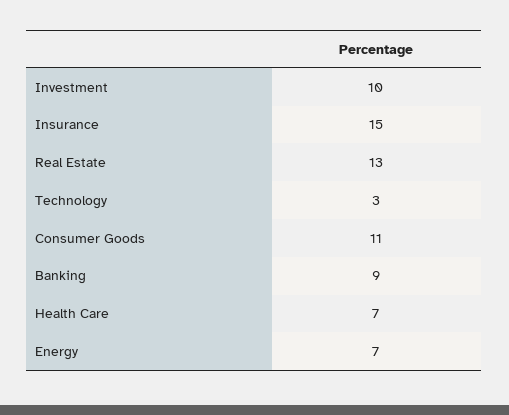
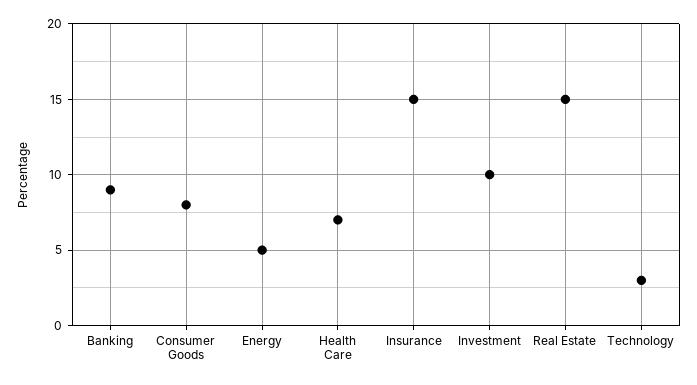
  {
    "Investment": 10,
    "Insurance": 15,
-   "Real Estate": 13,
+   "Real Estate": 15,
    "Technology": 3,
-   "Consumer Goods": 11,
+   "Consumer Goods": 8,
    "Banking": 9,
    "Health Care": 7,
-   "Energy": 7
+   "Energy": 5
  }

